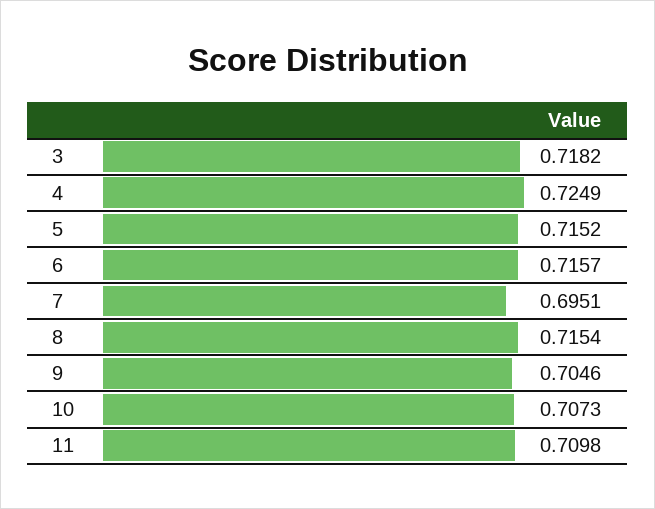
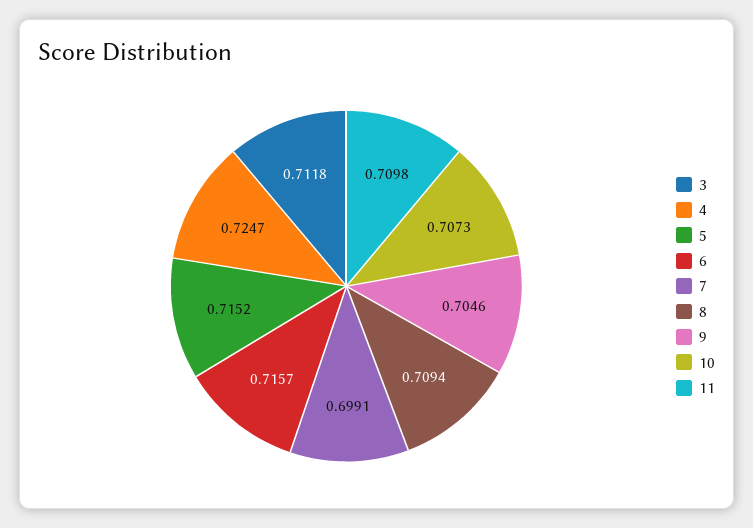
  {
-   "3": 0.7182,
+   "3": 0.7118,
-   "4": 0.7249,
+   "4": 0.7247,
    "5": 0.7152,
    "6": 0.7157,
-   "7": 0.6951,
+   "7": 0.6991,
-   "8": 0.7154,
+   "8": 0.7094,
    "9": 0.7046,
    "10": 0.7073,
    "11": 0.7098
  }

